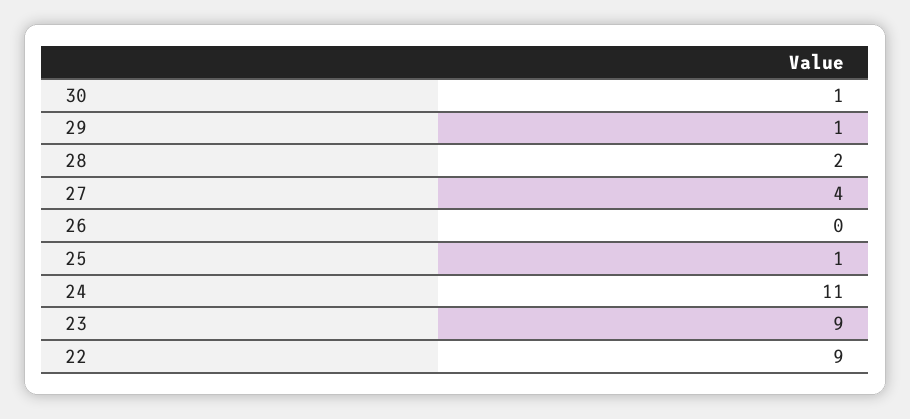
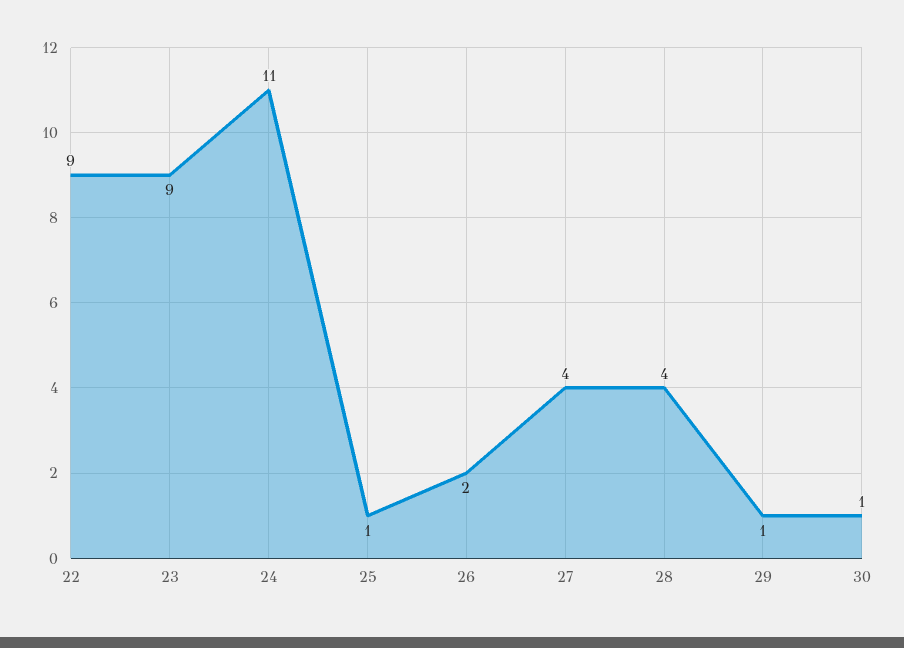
  {
    "30": 1,
    "29": 1,
-   "28": 2,
+   "28": 4,
    "27": 4,
-   "26": 0,
+   "26": 2,
    "25": 1,
    "24": 11,
    "23": 9,
    "22": 9
  }

